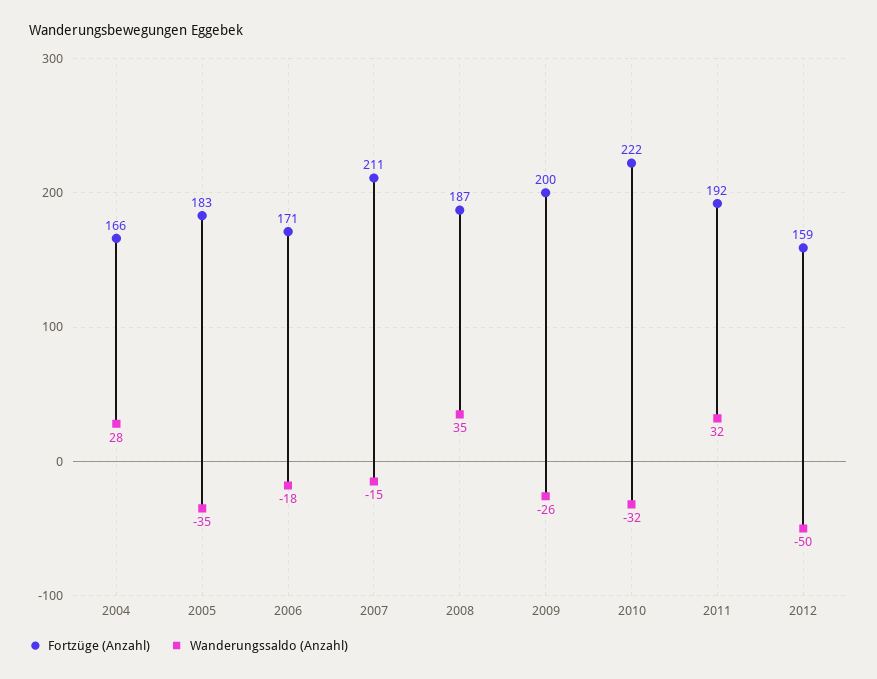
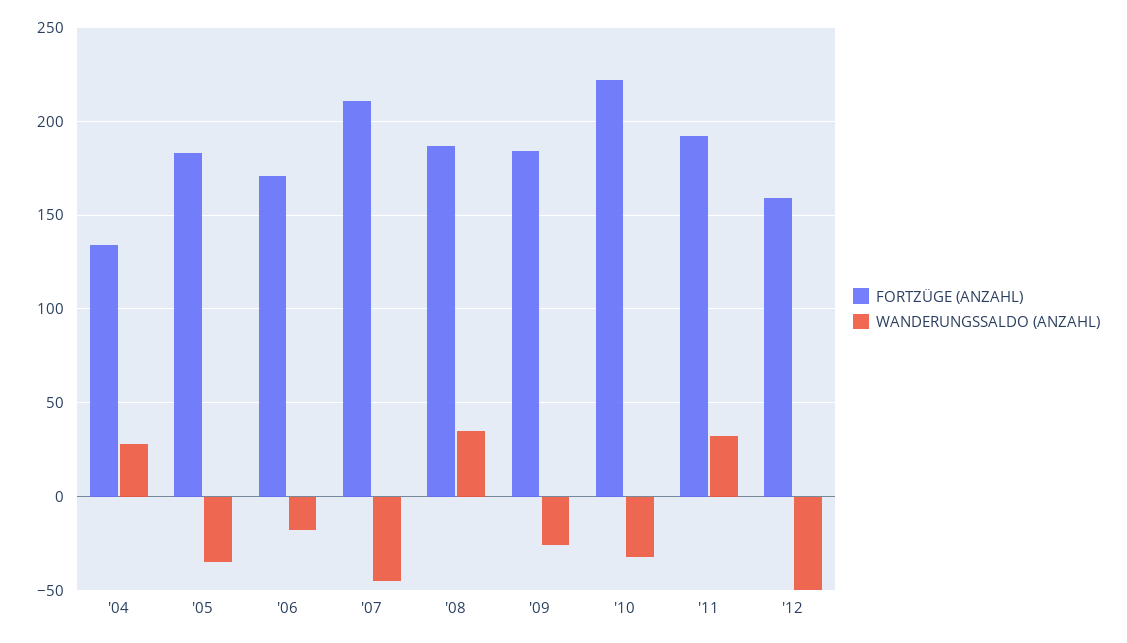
  {
    "Fortzüge (Anzahl)": {
-     "2004": 166,
+     "2004": 135,
      "2005": 183,
      "2006": 171,
      "2007": 211,
      "2008": 187,
-     "2009": 200,
+     "2009": 185,
      "2010": 222,
      "2011": 192,
      "2012": 159
    },
    "Wanderungssaldo (Anzahl)": {
      "2004": 28,
      "2005": -35,
      "2006": -18,
-     "2007": -15,
+     "2007": -45,
      "2008": 35,
      "2009": -26,
      "2010": -32,
      "2011": 32,
      "2012": -50
    }
  }

